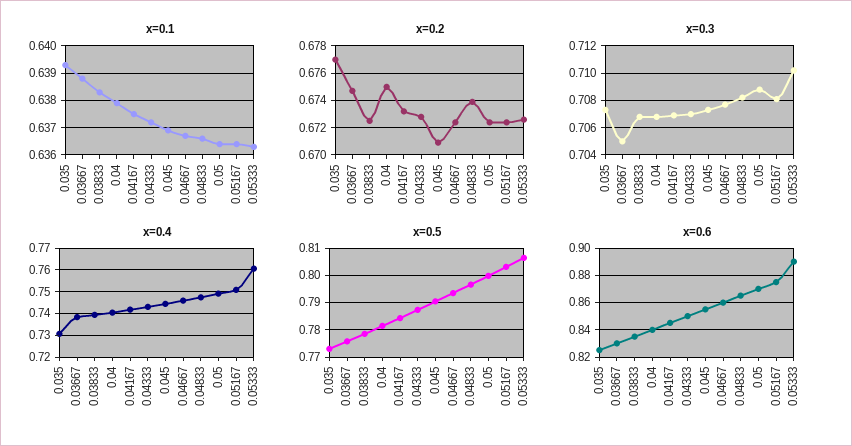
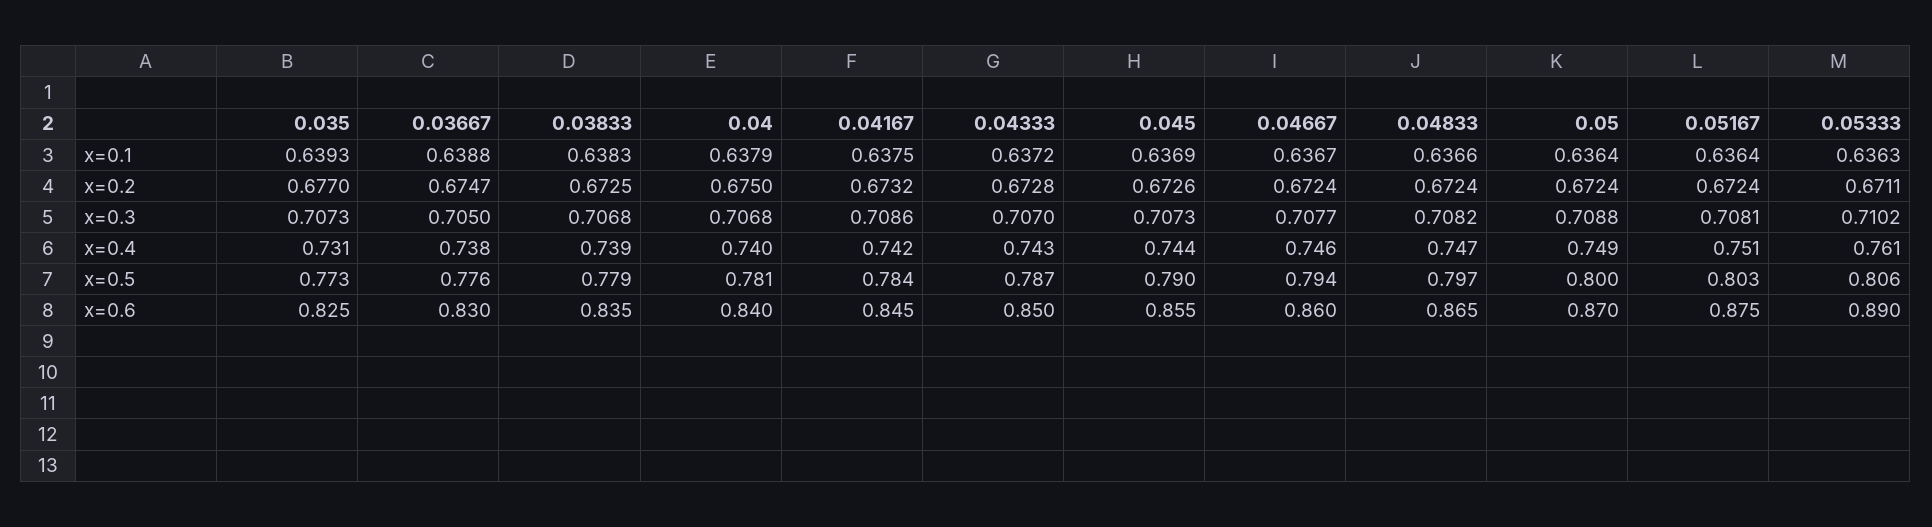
  {
    "x=0.1": {
      "0.035": 0.6393,
      "0.03667": 0.6388,
      "0.03833": 0.6383,
      "0.04": 0.6379,
      "0.04167": 0.6375,
      "0.04333": 0.6372,
      "0.045": 0.6369,
      "0.04667": 0.6367,
      "0.04833": 0.6366,
      "0.05": 0.6364,
      "0.05167": 0.6364,
      "0.05333": 0.6363
    },
    "x=0.2": {
      "0.035": 0.677,
      "0.03667": 0.6747,
      "0.03833": 0.6725,
      "0.04": 0.675,
      "0.04167": 0.6732,
      "0.04333": 0.6728,
-     "0.045": 0.671,
+     "0.045": 0.6726,
      "0.04667": 0.6724,
-     "0.04833": 0.674,
+     "0.04833": 0.6724,
      "0.05": 0.6724,
      "0.05167": 0.6724,
-     "0.05333": 0.6725
+     "0.05333": 0.6711
    },
    "x=0.3": {
      "0.035": 0.7073,
      "0.03667": 0.705,
      "0.03833": 0.7068,
      "0.04": 0.7068,
-     "0.04167": 0.707,
+     "0.04167": 0.7086,
      "0.04333": 0.707,
      "0.045": 0.7073,
      "0.04667": 0.7077,
      "0.04833": 0.7082,
      "0.05": 0.7088,
      "0.05167": 0.7081,
      "0.05333": 0.7102
    },
    "x=0.4": {
      "0.035": 0.731,
      "0.03667": 0.738,
      "0.03833": 0.739,
      "0.04": 0.74,
      "0.04167": 0.742,
      "0.04333": 0.743,
      "0.045": 0.744,
      "0.04667": 0.746,
      "0.04833": 0.747,
      "0.05": 0.749,
      "0.05167": 0.751,
      "0.05333": 0.761
    },
    "x=0.5": {
      "0.035": 0.773,
      "0.03667": 0.776,
      "0.03833": 0.779,
      "0.04": 0.781,
      "0.04167": 0.784,
      "0.04333": 0.787,
      "0.045": 0.79,
      "0.04667": 0.794,
      "0.04833": 0.797,
      "0.05": 0.8,
      "0.05167": 0.803,
      "0.05333": 0.806
    },
    "x=0.6": {
      "0.035": 0.825,
      "0.03667": 0.83,
      "0.03833": 0.835,
      "0.04": 0.84,
      "0.04167": 0.845,
      "0.04333": 0.85,
      "0.045": 0.855,
      "0.04667": 0.86,
      "0.04833": 0.865,
      "0.05": 0.87,
      "0.05167": 0.875,
      "0.05333": 0.89
    }
  }

